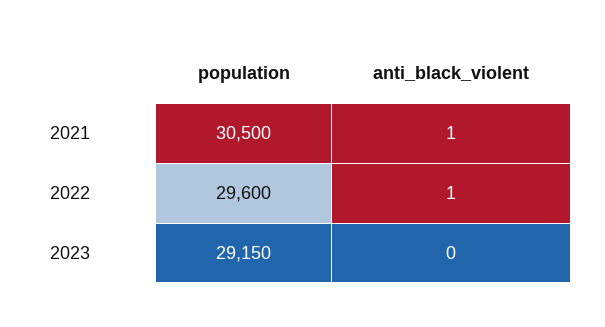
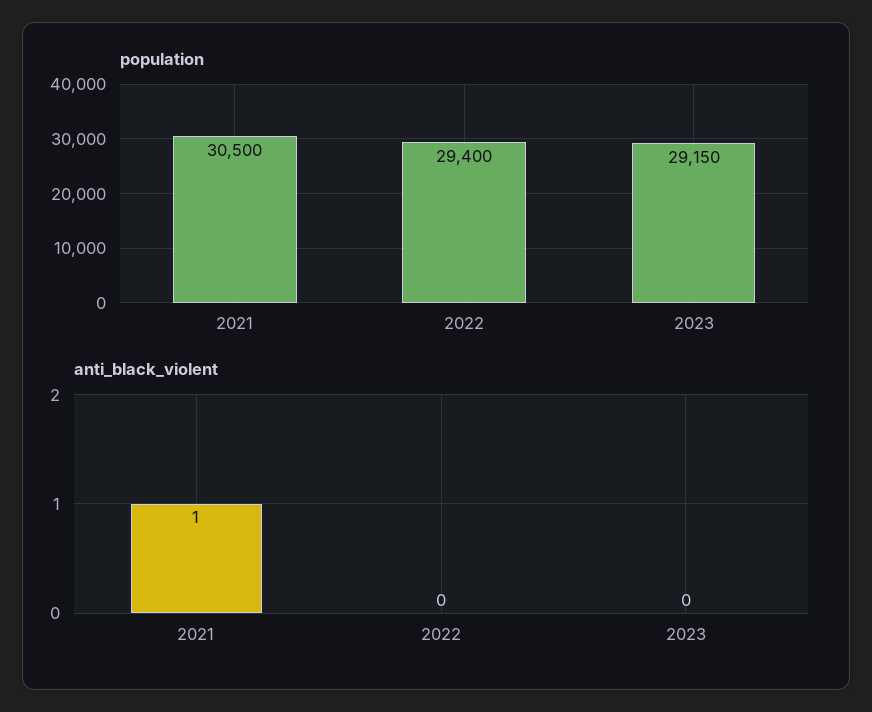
  {
    "population": {
      "2021": 30500,
-     "2022": 29600,
+     "2022": 29400,
      "2023": 29150
    },
    "anti_black_violent": {
      "2021": 1,
-     "2022": 1,
+     "2022": 0,
      "2023": 0
    }
  }

